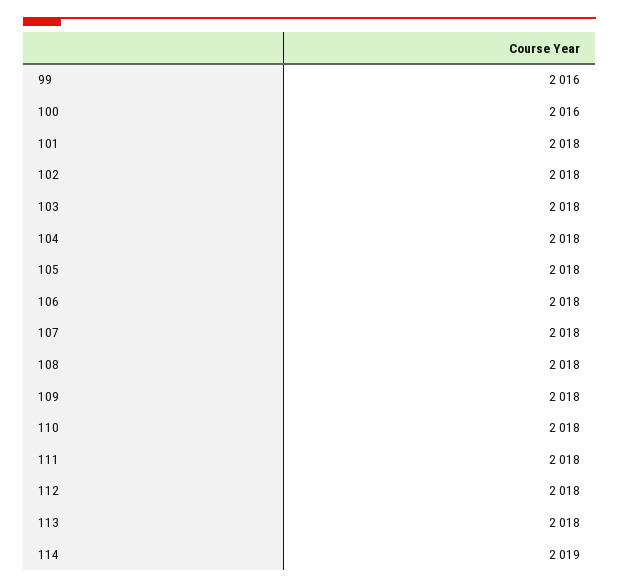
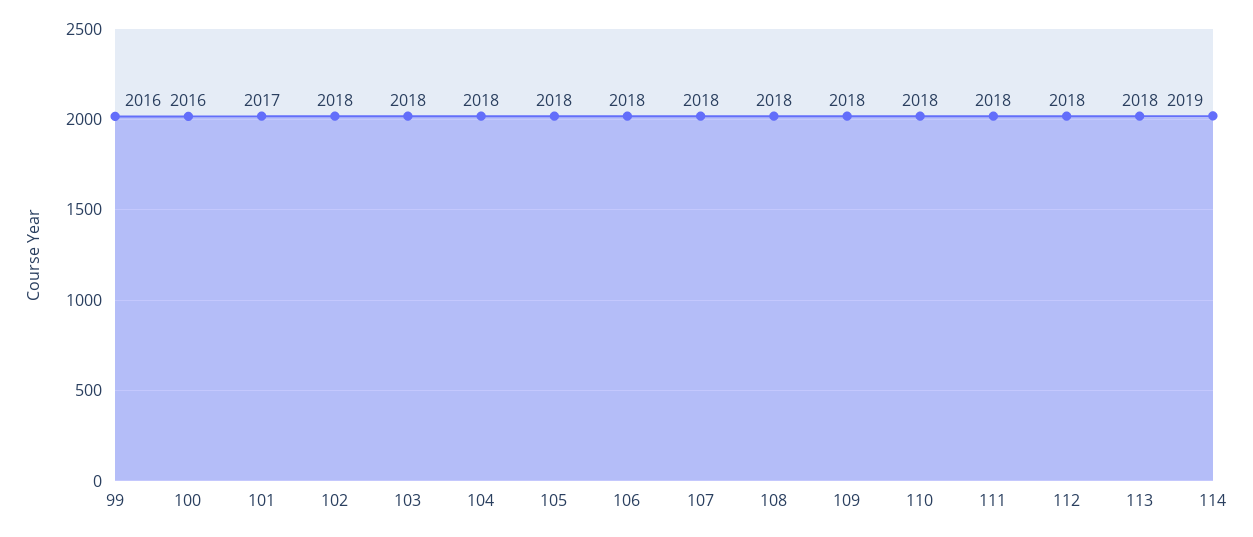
  {
    "99": 2016,
    "100": 2016,
-   "101": 2018,
+   "101": 2017,
    "102": 2018,
    "103": 2018,
    "104": 2018,
    "105": 2018,
    "106": 2018,
    "107": 2018,
    "108": 2018,
    "109": 2018,
    "110": 2018,
    "111": 2018,
    "112": 2018,
    "113": 2018,
    "114": 2019
  }

